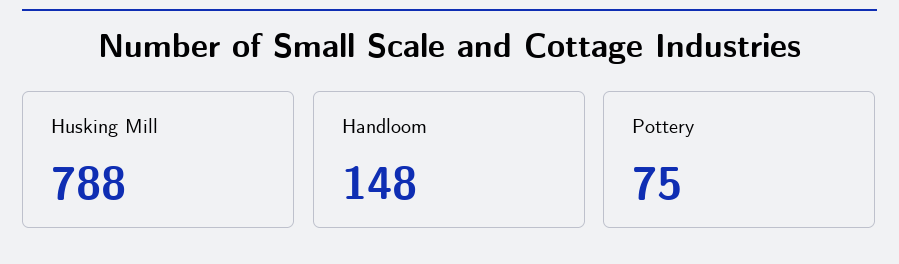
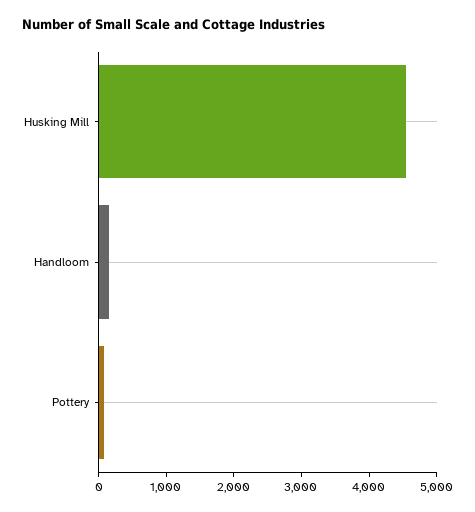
  {
-   "Husking Mill": 788,
+   "Husking Mill": 4600,
    "Handloom": 148,
    "Pottery": 75
  }

